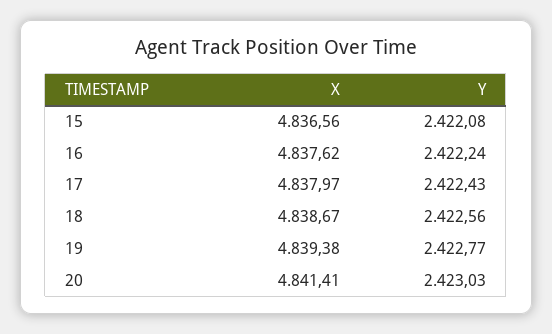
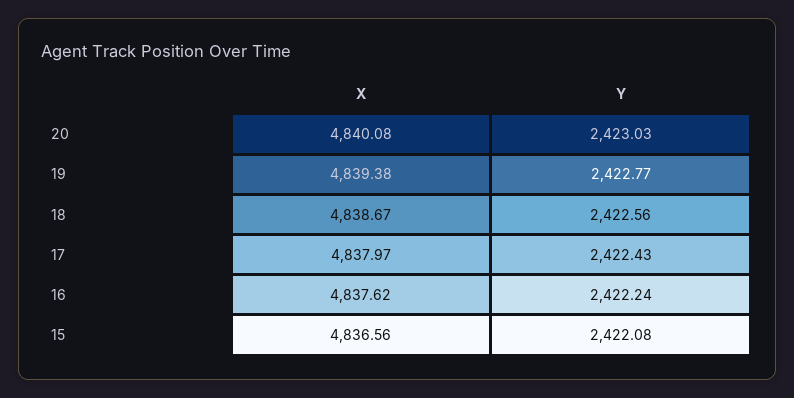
  {
    "X": {
      "15": 4836.56,
      "16": 4837.62,
      "17": 4837.97,
      "18": 4838.67,
      "19": 4839.38,
-     "20": 4841.41
+     "20": 4840.08
    },
    "Y": {
      "15": 2422.08,
      "16": 2422.24,
      "17": 2422.43,
      "18": 2422.56,
      "19": 2422.77,
      "20": 2423.03
    }
  }

